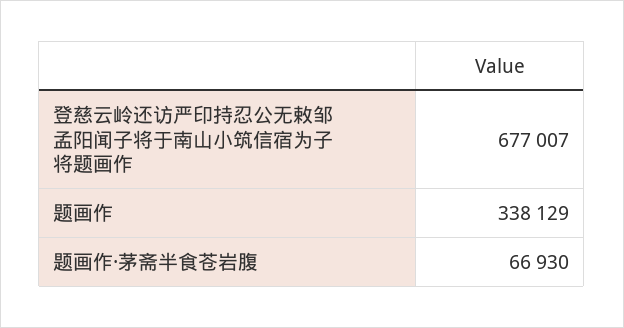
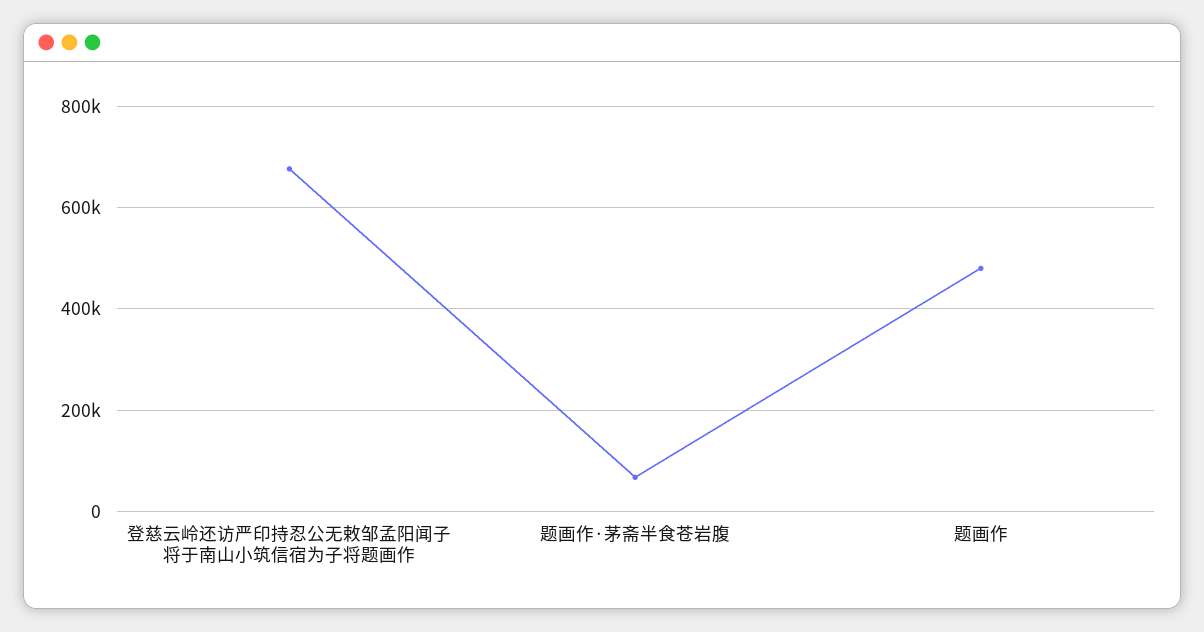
  {
    "登慈云岭还访严印持忍公无敕邹孟阳闻子将于南山小筑信宿为子将题画作": 677007,
-   "题画作": 338129,
+   "题画作": 480000,
    "题画作·茅斋半食苍岩腹": 66930
  }

